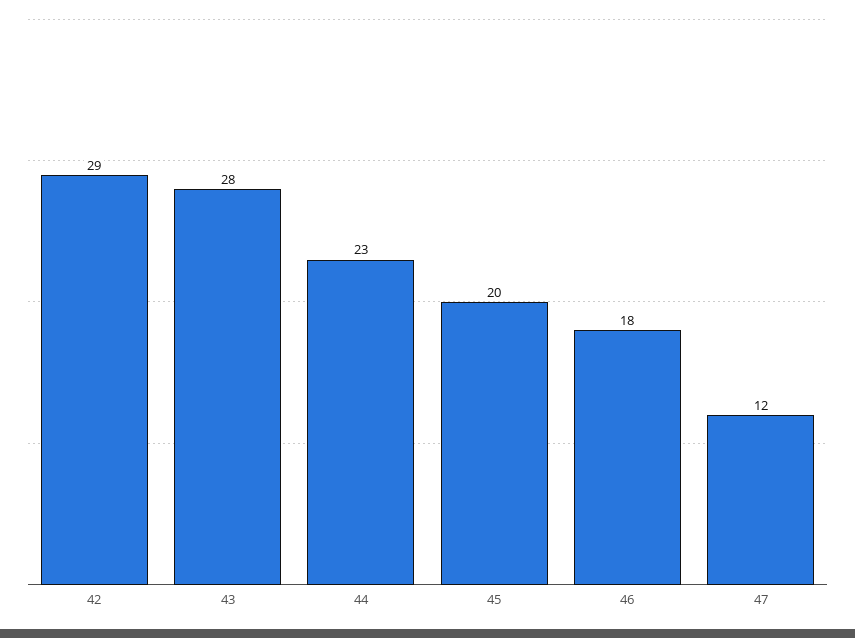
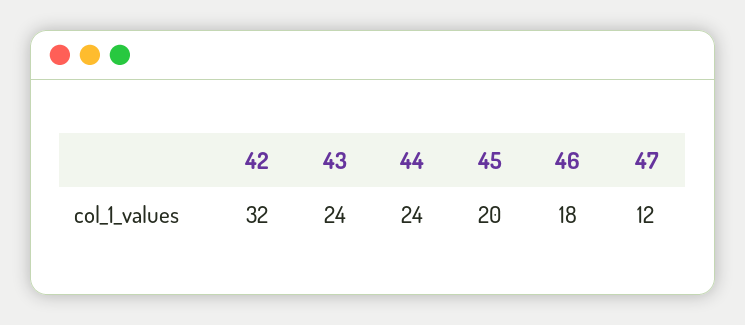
  {
-   "42": 29,
+   "42": 32,
-   "43": 28,
+   "43": 24,
-   "44": 23,
+   "44": 24,
    "45": 20,
    "46": 18,
    "47": 12
  }

